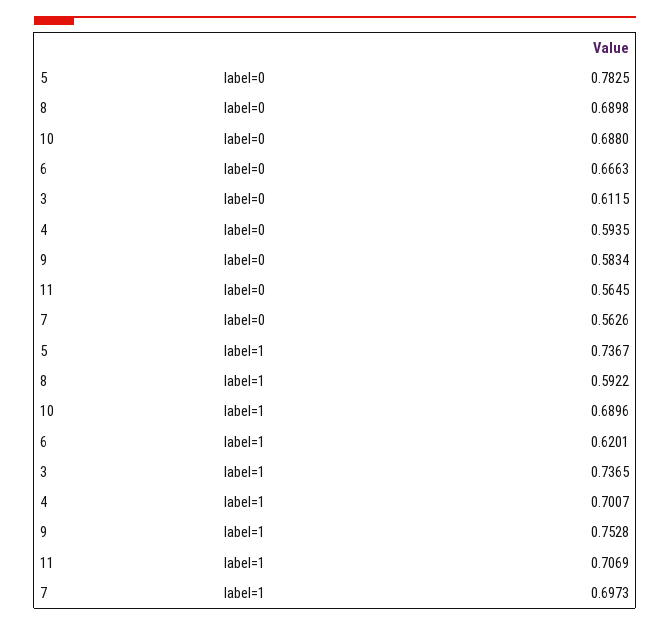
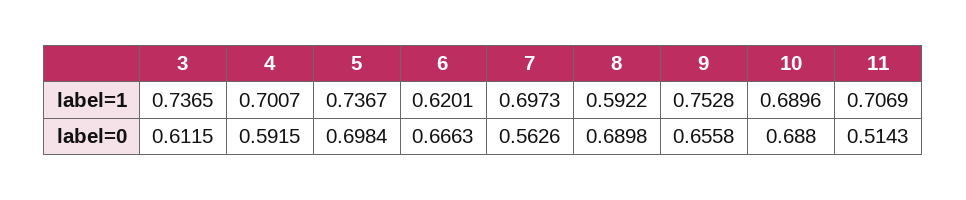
  {
    "5": {
-     "label=0": 0.7825,
+     "label=0": 0.6984,
      "label=1": 0.7367
    },
    "8": {
      "label=0": 0.6898,
      "label=1": 0.5922
    },
    "10": {
      "label=0": 0.688,
      "label=1": 0.6896
    },
    "6": {
      "label=0": 0.6663,
      "label=1": 0.6201
    },
    "3": {
      "label=0": 0.6115,
      "label=1": 0.7365
    },
    "4": {
-     "label=0": 0.5935,
+     "label=0": 0.5915,
      "label=1": 0.7007
    },
    "9": {
-     "label=0": 0.5834,
+     "label=0": 0.6558,
      "label=1": 0.7528
    },
    "11": {
-     "label=0": 0.5645,
+     "label=0": 0.5143,
      "label=1": 0.7069
    },
    "7": {
      "label=0": 0.5626,
      "label=1": 0.6973
    }
  }

